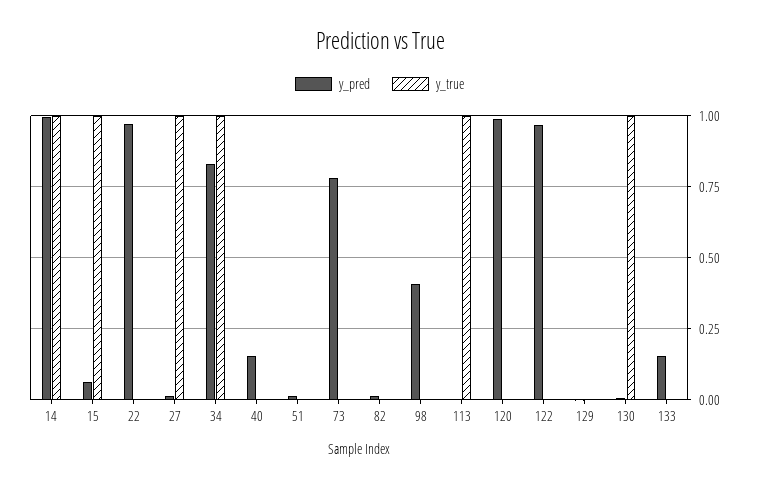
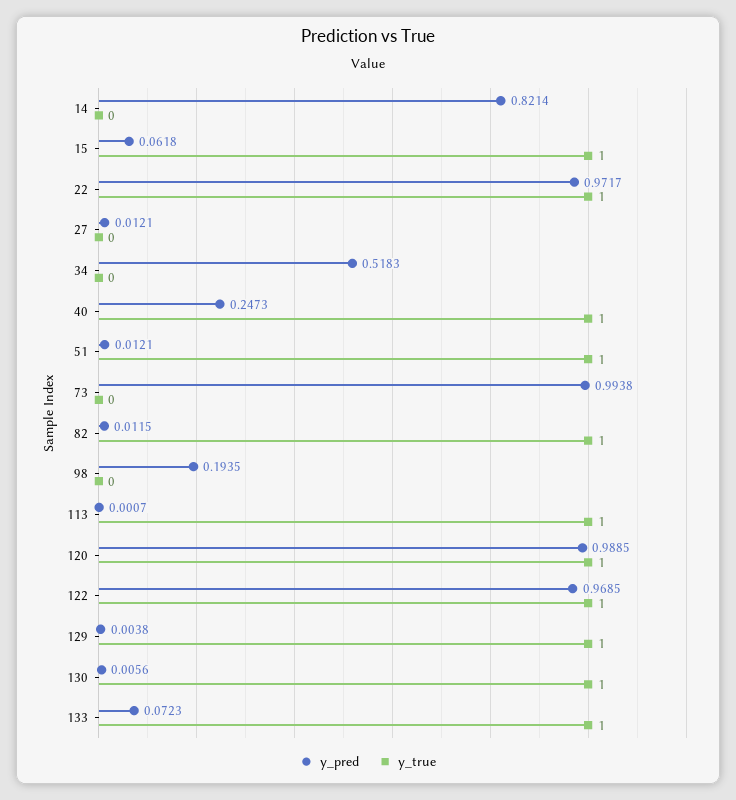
  {
    "y_pred": {
-     "14": 1,
+     "14": 0.8214,
      "15": 0.0618,
      "22": 0.9717,
      "27": 0.0121,
-     "34": 0.825,
+     "34": 0.5183,
-     "40": 0.15,
+     "40": 0.2473,
      "51": 0.0121,
-     "73": 0.775,
+     "73": 0.9938,
      "82": 0.0115,
-     "98": 0.4,
+     "98": 0.1935,
      "113": 0.0007,
      "120": 0.9885,
      "122": 0.9685,
      "129": 0.0038,
      "130": 0.0056,
-     "133": 0.15
+     "133": 0.0723
    },
    "y_true": {
-     "14": 1,
+     "14": 0,
      "15": 1,
-     "22": 0,
+     "22": 1,
-     "27": 1,
+     "27": 0,
-     "34": 1,
+     "34": 0,
-     "40": 0,
+     "40": 1,
-     "51": 0,
+     "51": 1,
      "73": 0,
-     "82": 0,
+     "82": 1,
      "98": 0,
      "113": 1,
-     "120": 0,
+     "120": 1,
-     "122": 0,
+     "122": 1,
-     "129": 0,
+     "129": 1,
      "130": 1,
-     "133": 0
+     "133": 1
    }
  }

